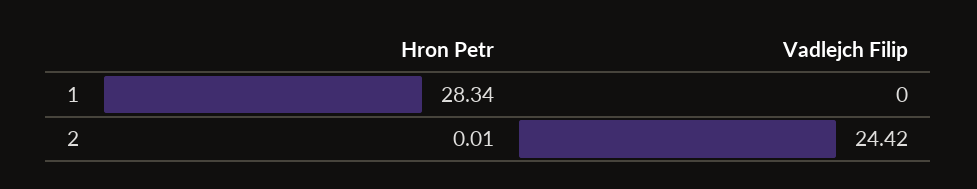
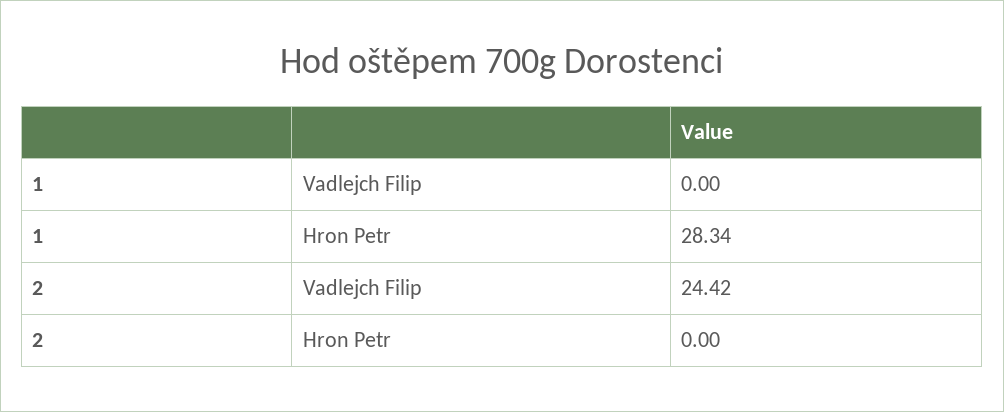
  {
    "Hron Petr": {
      "1": 28.34,
-     "2": 0.01
+     "2": 0
    },
    "Vadlejch Filip": {
      "1": 0,
      "2": 24.42
    }
  }

